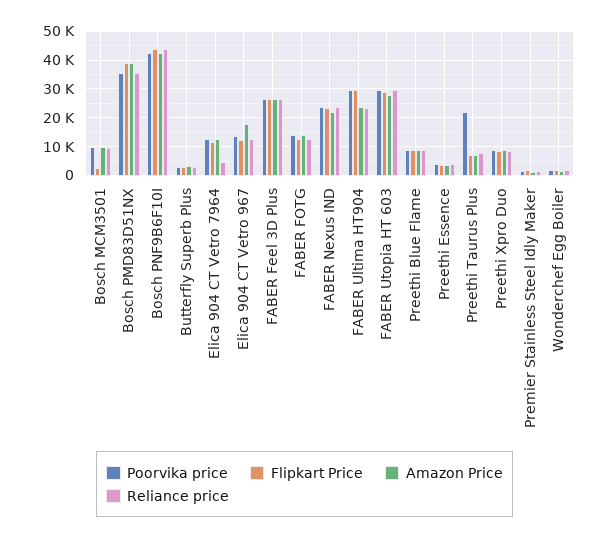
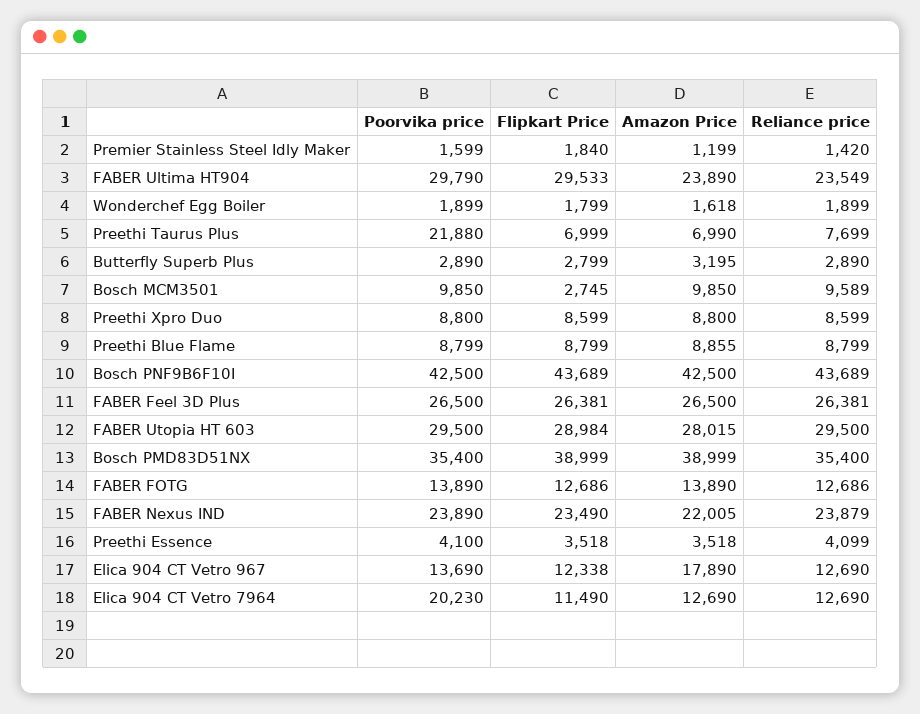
  {
    "Poorvika price": {
      "Bosch MCM3501": 9850,
      "Bosch PMD83D51NX": 35400,
      "Bosch PNF9B6F10I": 42500,
      "Butterfly Superb Plus": 2890,
-     "Elica 904 CT Vetro 7964": 12500,
+     "Elica 904 CT Vetro 7964": 20230,
      "Elica 904 CT Vetro 967": 13690,
      "FABER Feel 3D Plus": 26500,
      "FABER FOTG": 13890,
      "FABER Nexus IND": 23890,
      "FABER Ultima HT904": 29790,
      "FABER Utopia HT 603": 29500,
      "Preethi Blue Flame": 8799,
      "Preethi Essence": 4100,
      "Preethi Taurus Plus": 21880,
      "Preethi Xpro Duo": 8800,
      "Premier Stainless Steel Idly Maker": 1599,
      "Wonderchef Egg Boiler": 1899
    },
    "Flipkart Price": {
      "Bosch MCM3501": 2745,
      "Bosch PMD83D51NX": 38999,
      "Bosch PNF9B6F10I": 43689,
      "Butterfly Superb Plus": 2799,
      "Elica 904 CT Vetro 7964": 11490,
      "Elica 904 CT Vetro 967": 12338,
      "FABER Feel 3D Plus": 26381,
      "FABER FOTG": 12686,
      "FABER Nexus IND": 23490,
      "FABER Ultima HT904": 29533,
      "FABER Utopia HT 603": 28984,
      "Preethi Blue Flame": 8799,
      "Preethi Essence": 3518,
      "Preethi Taurus Plus": 6999,
      "Preethi Xpro Duo": 8599,
      "Premier Stainless Steel Idly Maker": 1840,
      "Wonderchef Egg Boiler": 1799
    },
    "Amazon Price": {
      "Bosch MCM3501": 9850,
      "Bosch PMD83D51NX": 38999,
      "Bosch PNF9B6F10I": 42500,
      "Butterfly Superb Plus": 3195,
      "Elica 904 CT Vetro 7964": 12690,
      "Elica 904 CT Vetro 967": 17890,
      "FABER Feel 3D Plus": 26500,
      "FABER FOTG": 13890,
      "FABER Nexus IND": 22005,
      "FABER Ultima HT904": 23890,
      "FABER Utopia HT 603": 28015,
      "Preethi Blue Flame": 8855,
      "Preethi Essence": 3518,
      "Preethi Taurus Plus": 6990,
      "Preethi Xpro Duo": 8800,
      "Premier Stainless Steel Idly Maker": 1199,
      "Wonderchef Egg Boiler": 1618
    },
    "Reliance price": {
      "Bosch MCM3501": 9589,
      "Bosch PMD83D51NX": 35400,
      "Bosch PNF9B6F10I": 43689,
      "Butterfly Superb Plus": 2890,
-     "Elica 904 CT Vetro 7964": 5000,
+     "Elica 904 CT Vetro 7964": 12690,
      "Elica 904 CT Vetro 967": 12690,
      "FABER Feel 3D Plus": 26381,
      "FABER FOTG": 12686,
      "FABER Nexus IND": 23879,
      "FABER Ultima HT904": 23549,
      "FABER Utopia HT 603": 29500,
      "Preethi Blue Flame": 8799,
      "Preethi Essence": 4099,
      "Preethi Taurus Plus": 7699,
      "Preethi Xpro Duo": 8599,
      "Premier Stainless Steel Idly Maker": 1420,
      "Wonderchef Egg Boiler": 1899
    }
  }

